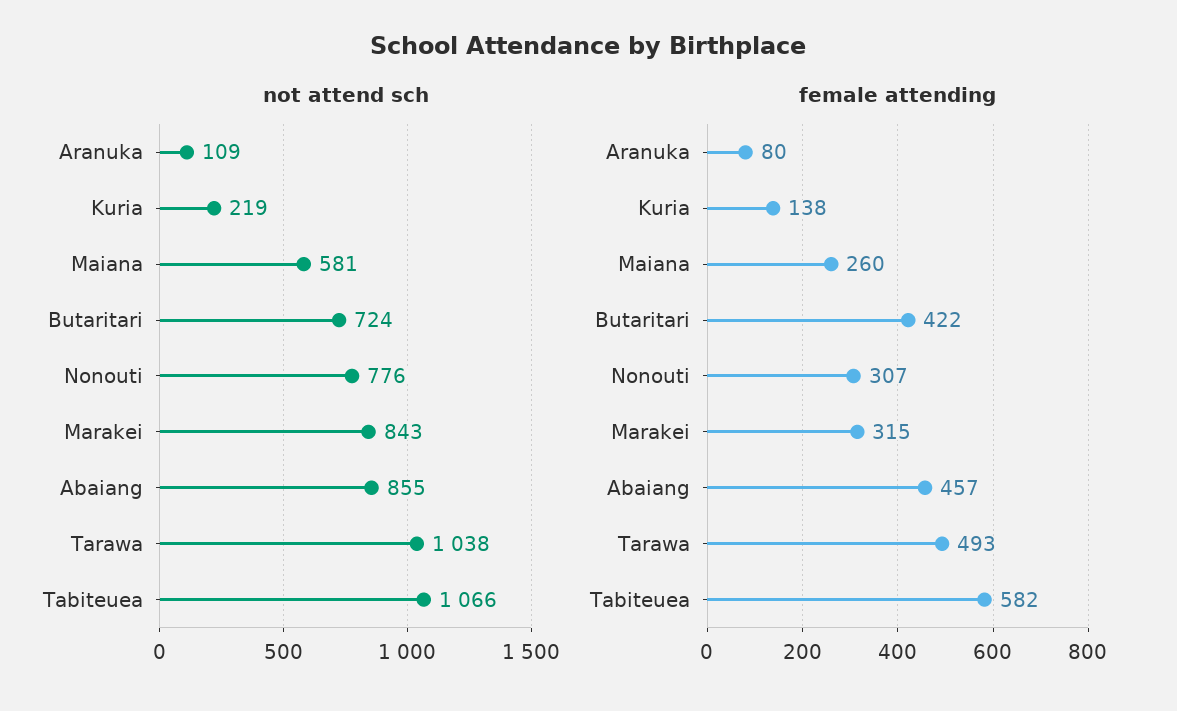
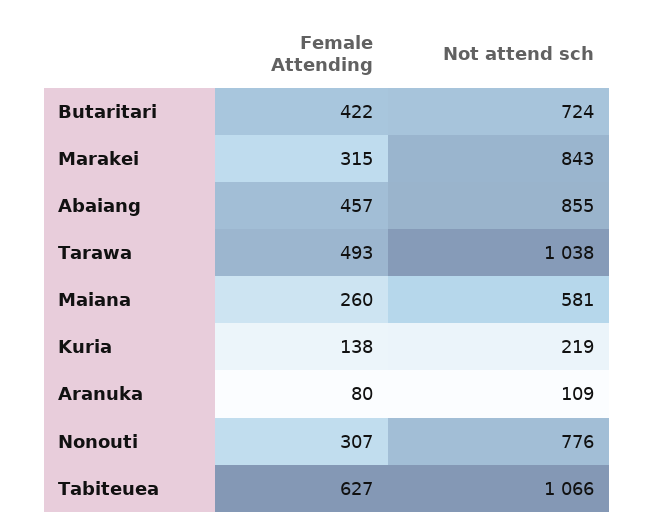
  {
    "not attend sch": {
      "Aranuka": 109,
      "Kuria": 219,
      "Maiana": 581,
      "Butaritari": 724,
      "Nonouti": 776,
      "Marakei": 843,
      "Abaiang": 855,
      "Tarawa": 1038,
      "Tabiteuea": 1066
    },
    "female attending": {
      "Aranuka": 80,
      "Kuria": 138,
      "Maiana": 260,
      "Butaritari": 422,
      "Nonouti": 307,
      "Marakei": 315,
      "Abaiang": 457,
      "Tarawa": 493,
-     "Tabiteuea": 582
+     "Tabiteuea": 627
    }
  }

